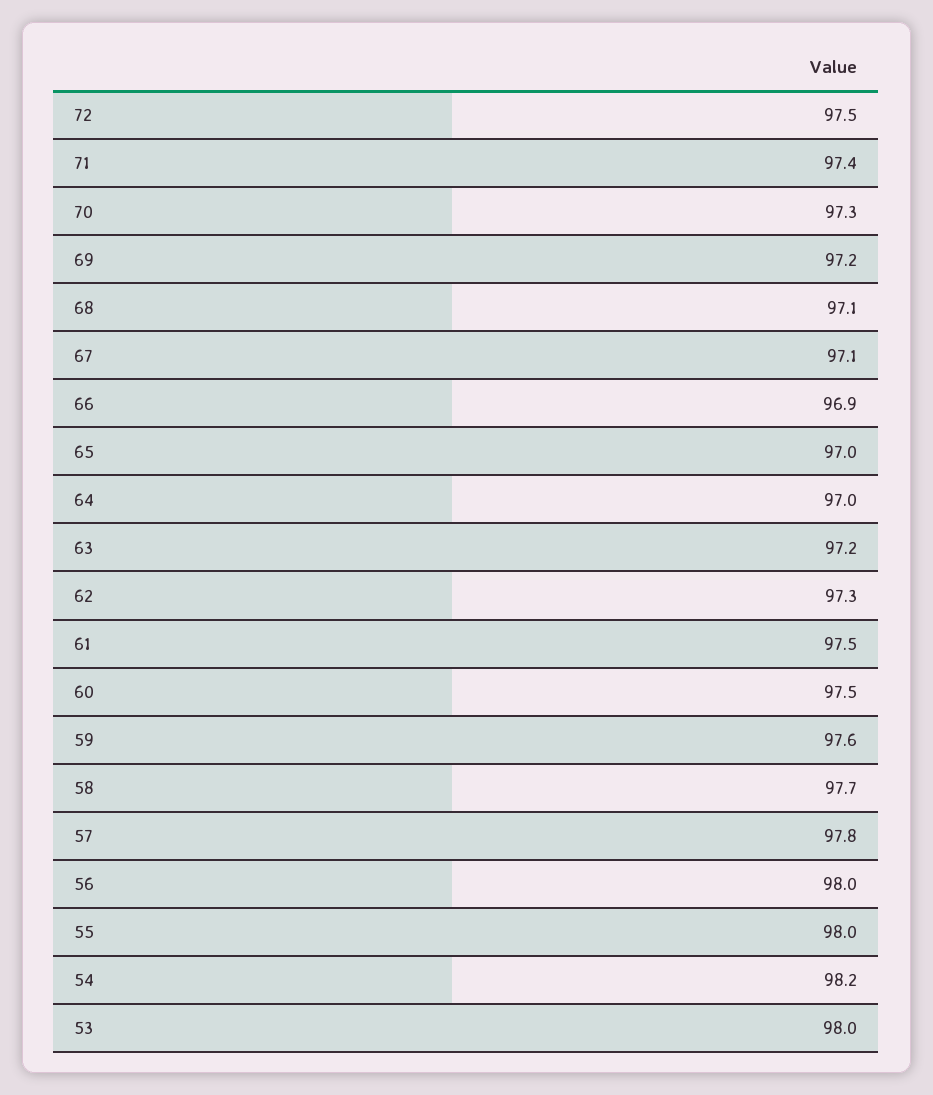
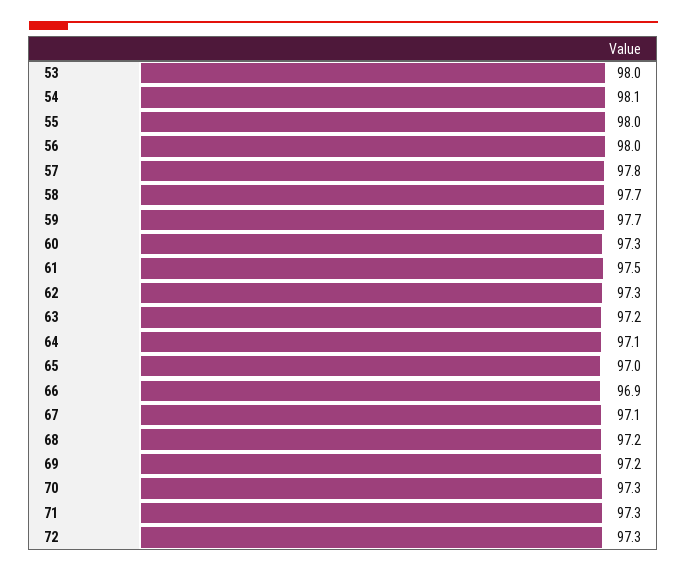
  {
-   "72": 97.5,
+   "72": 97.3,
-   "71": 97.4,
+   "71": 97.3,
    "70": 97.3,
    "69": 97.2,
-   "68": 97.1,
+   "68": 97.2,
    "67": 97.1,
    "66": 96.9,
    "65": 97,
-   "64": 97,
+   "64": 97.1,
    "63": 97.2,
    "62": 97.3,
    "61": 97.5,
-   "60": 97.5,
+   "60": 97.3,
-   "59": 97.6,
+   "59": 97.7,
    "58": 97.7,
    "57": 97.8,
    "56": 98,
    "55": 98,
-   "54": 98.2,
+   "54": 98.1,
    "53": 98
  }

